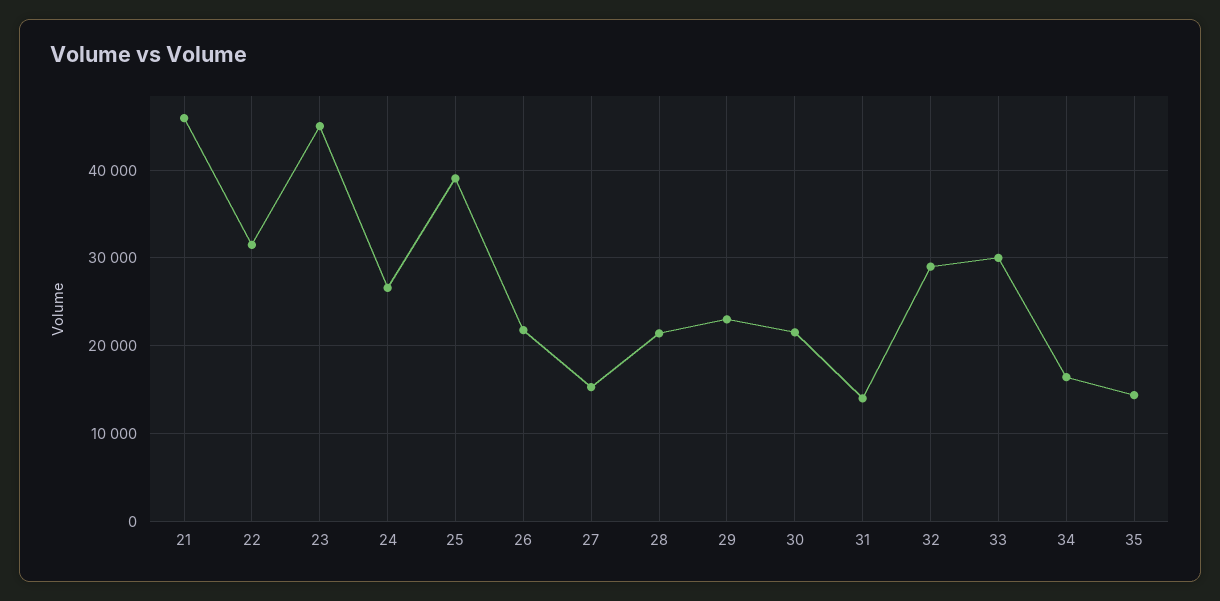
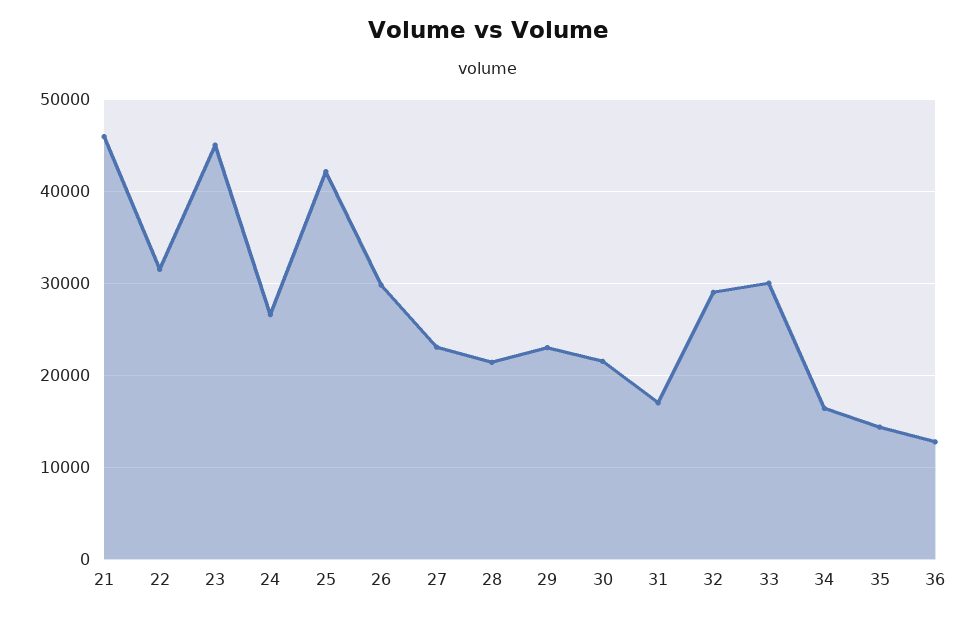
  {
    "21": 46000,
    "22": 32000,
    "23": 45000,
    "24": 27000,
-   "25": 39000,
+   "25": 42000,
-   "26": 22000,
+   "26": 30000,
-   "27": 15000,
+   "27": 23000,
    "28": 21000,
    "29": 23000,
    "30": 22000,
-   "31": 14000,
+   "31": 17000,
    "32": 29000,
    "33": 30000,
    "34": 16000,
-   "35": 14000
+   "35": 14000,
+   "36": 13000
  }

